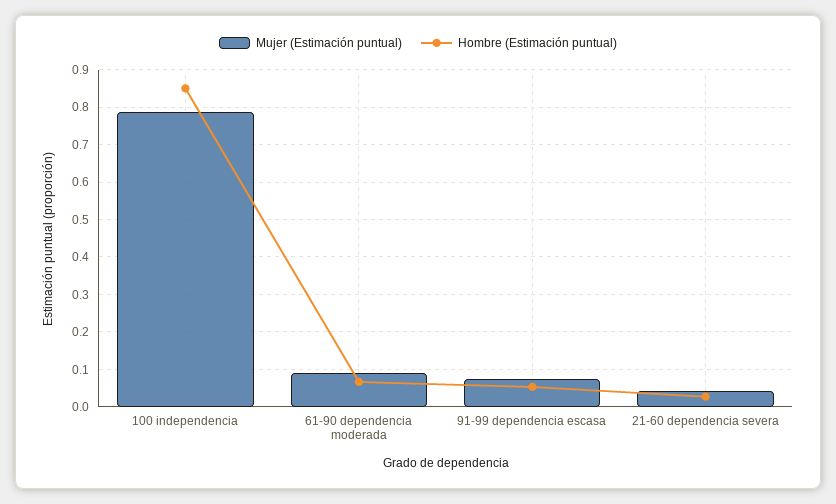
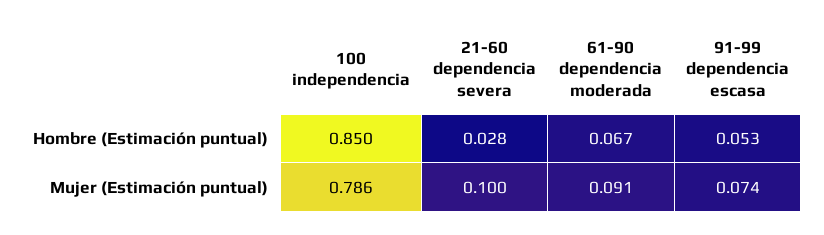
  {
    "Mujer (Estimación puntual)": {
      "100 independencia": 0.786,
      "61-90 dependencia moderada": 0.091,
      "91-99 dependencia escasa": 0.074,
-     "21-60 dependencia severa": 0.04
+     "21-60 dependencia severa": 0.1
    },
    "Hombre (Estimación puntual)": {
      "100 independencia": 0.85,
      "61-90 dependencia moderada": 0.067,
      "91-99 dependencia escasa": 0.053,
      "21-60 dependencia severa": 0.028
    }
  }

